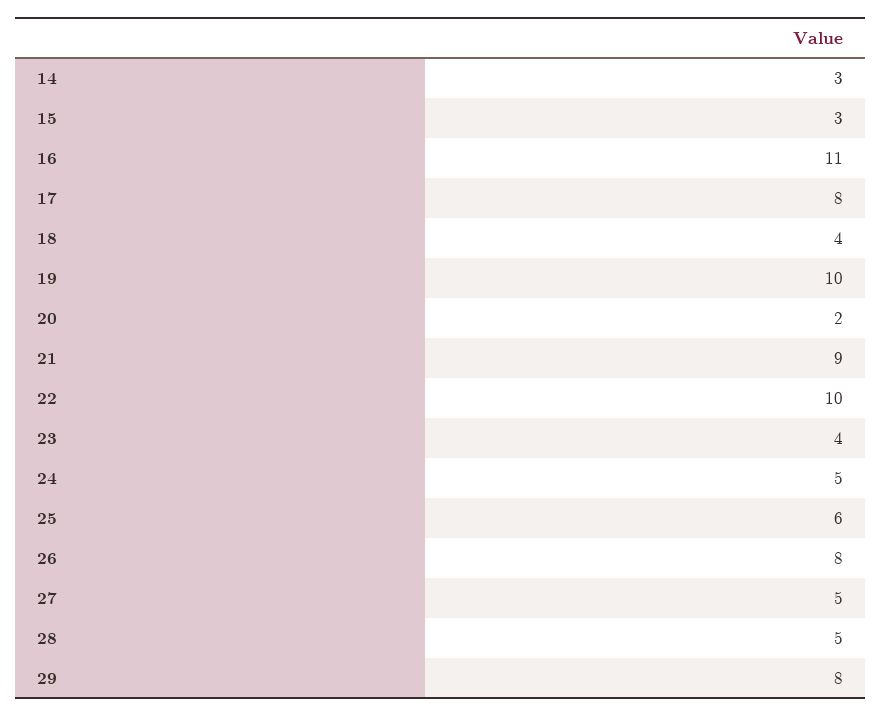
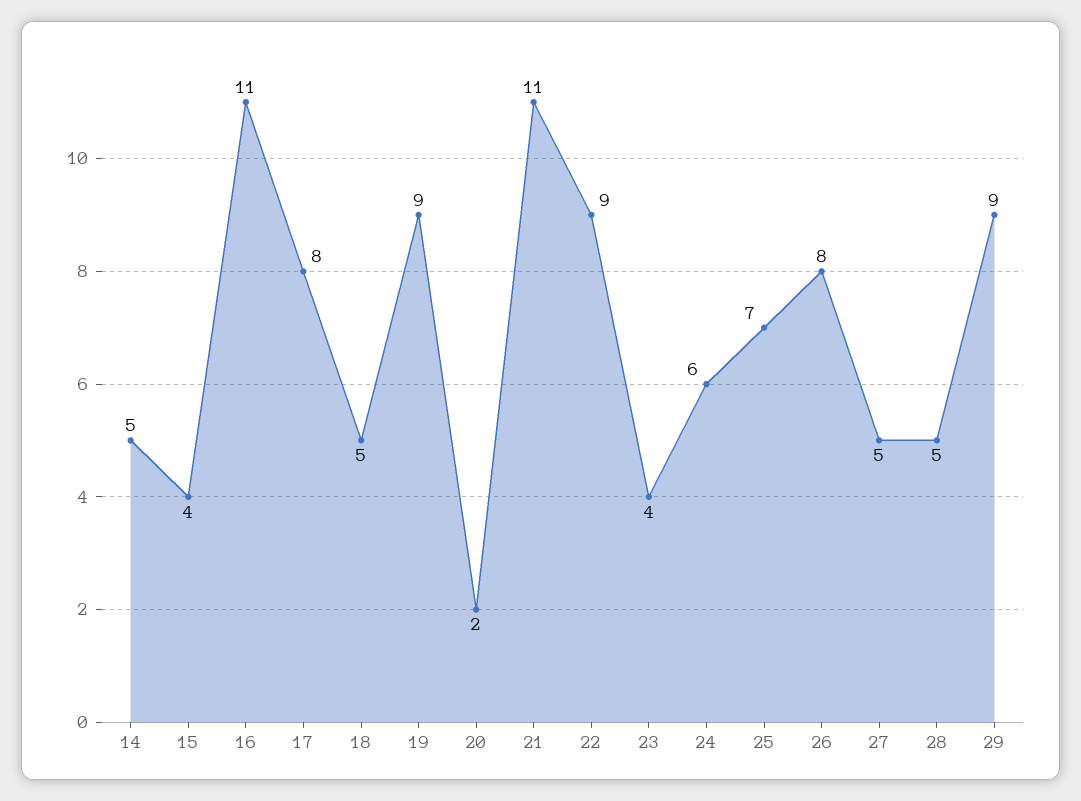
  {
-   "14": 3,
+   "14": 5,
-   "15": 3,
+   "15": 4,
    "16": 11,
    "17": 8,
-   "18": 4,
+   "18": 5,
-   "19": 10,
+   "19": 9,
    "20": 2,
-   "21": 9,
+   "21": 11,
-   "22": 10,
+   "22": 9,
    "23": 4,
-   "24": 5,
+   "24": 6,
-   "25": 6,
+   "25": 7,
    "26": 8,
    "27": 5,
    "28": 5,
-   "29": 8
+   "29": 9
  }

